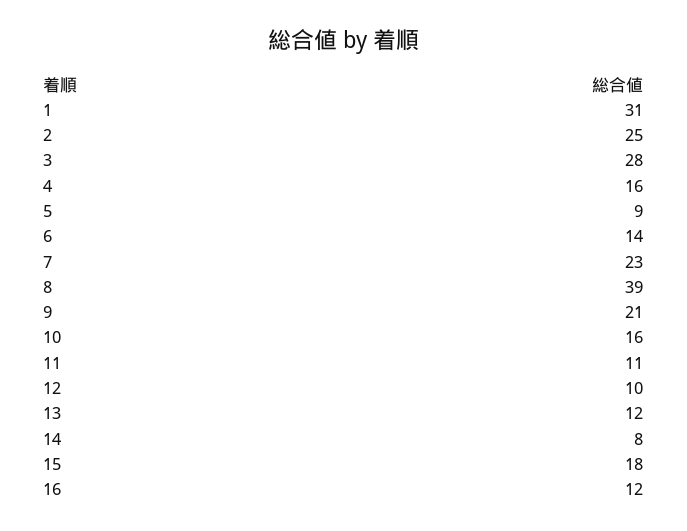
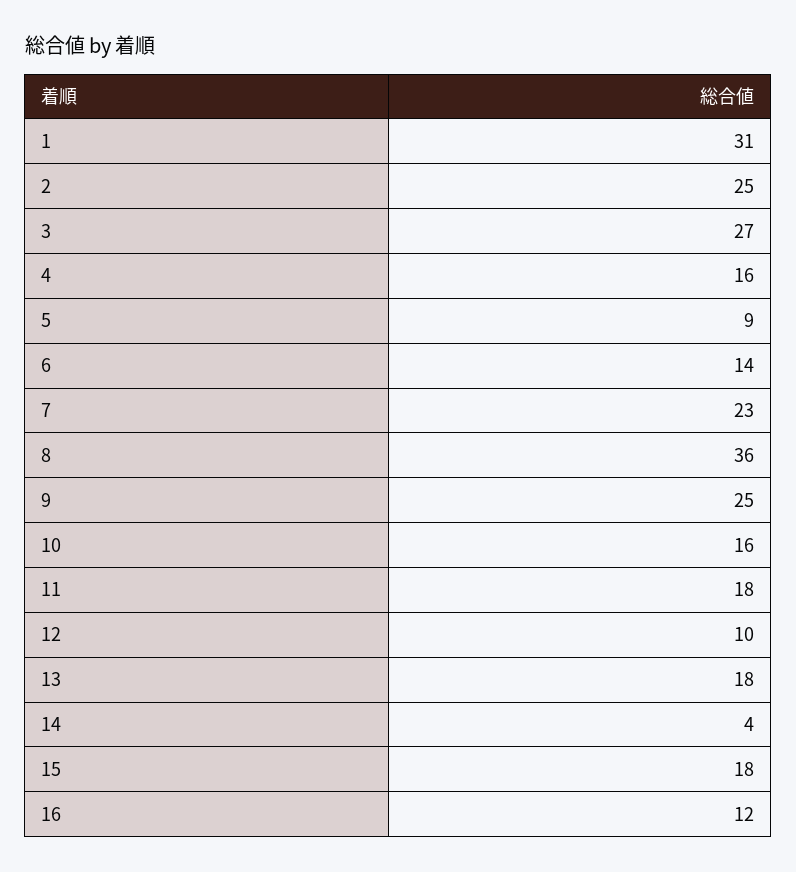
  {
    "1": 31,
    "2": 25,
-   "3": 28,
+   "3": 27,
    "4": 16,
    "5": 9,
    "6": 14,
    "7": 23,
-   "8": 39,
+   "8": 36,
-   "9": 21,
+   "9": 25,
    "10": 16,
-   "11": 11,
+   "11": 18,
    "12": 10,
-   "13": 12,
+   "13": 18,
-   "14": 8,
+   "14": 4,
    "15": 18,
    "16": 12
  }

